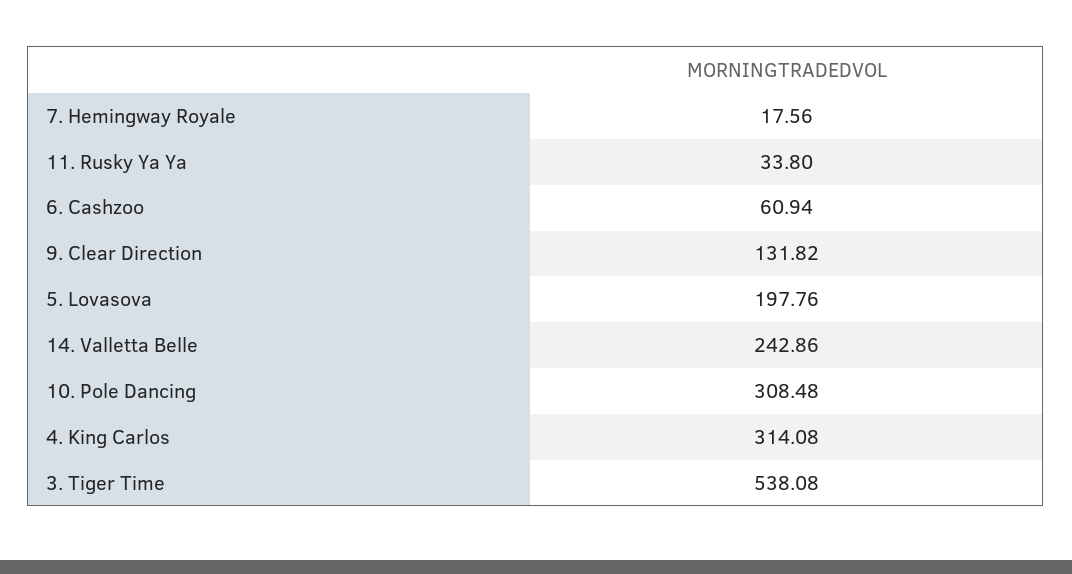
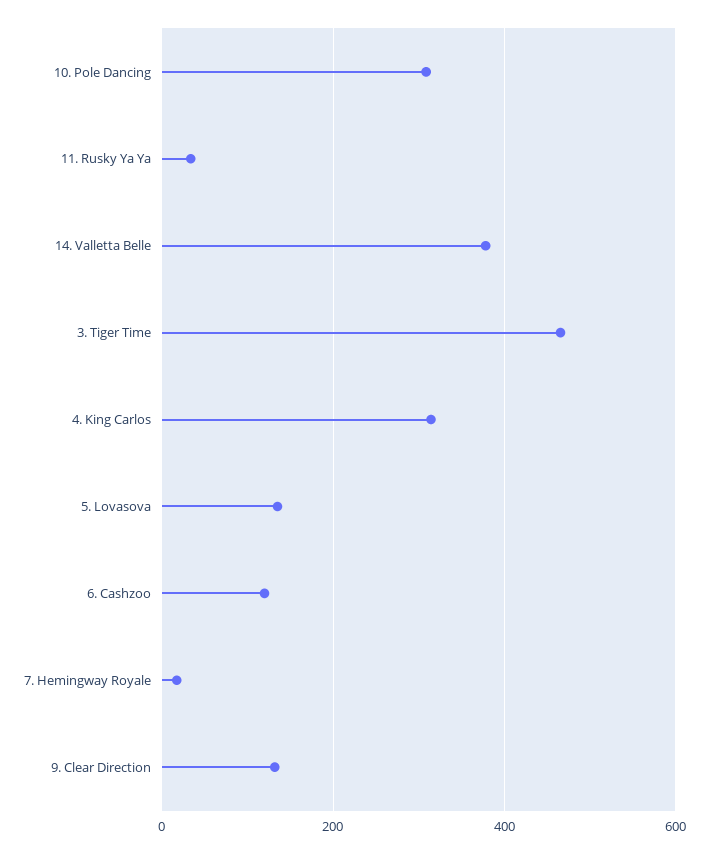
  {
    "7. Hemingway Royale": 17.56,
    "11. Rusky Ya Ya": 33.8,
-   "6. Cashzoo": 60.94,
+   "6. Cashzoo": 120,
    "9. Clear Direction": 131.82,
-   "5. Lovasova": 197.76,
+   "5. Lovasova": 140,
-   "14. Valletta Belle": 242.86,
+   "14. Valletta Belle": 380,
    "10. Pole Dancing": 308.48,
    "4. King Carlos": 314.08,
-   "3. Tiger Time": 538.08
+   "3. Tiger Time": 460
  }

